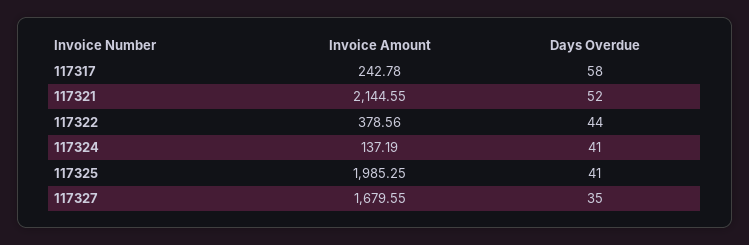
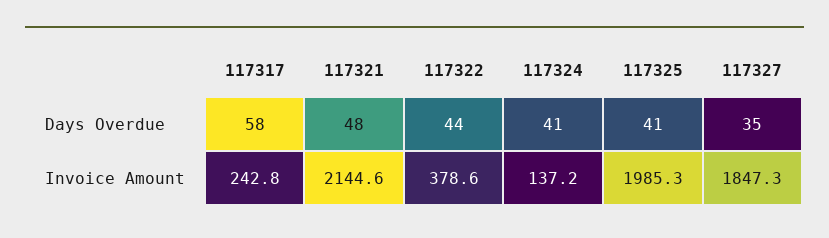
  {
    "Invoice Amount": {
      "117317": 242.78,
      "117321": 2144.55,
      "117322": 378.56,
      "117324": 137.19,
      "117325": 1985.25,
-     "117327": 1679.55
+     "117327": 1847.3
    },
    "Days Overdue": {
      "117317": 58,
-     "117321": 52,
+     "117321": 48,
      "117322": 44,
      "117324": 41,
      "117325": 41,
      "117327": 35
    }
  }

